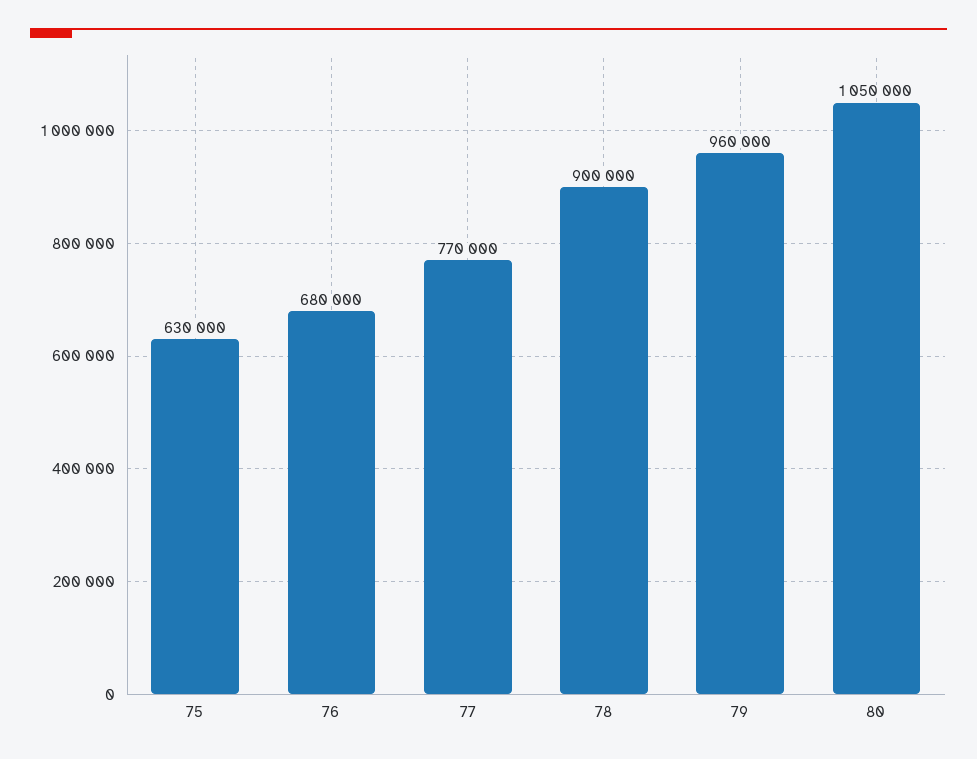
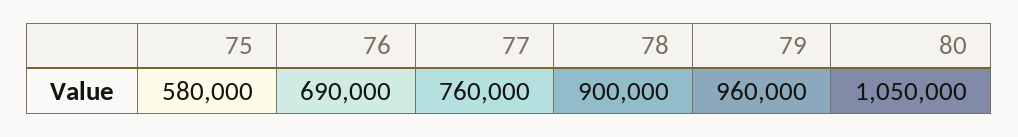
  {
-   "75": 630000,
+   "75": 580000,
-   "76": 680000,
+   "76": 690000,
-   "77": 770000,
+   "77": 760000,
    "78": 900000,
    "79": 960000,
    "80": 1050000
  }

